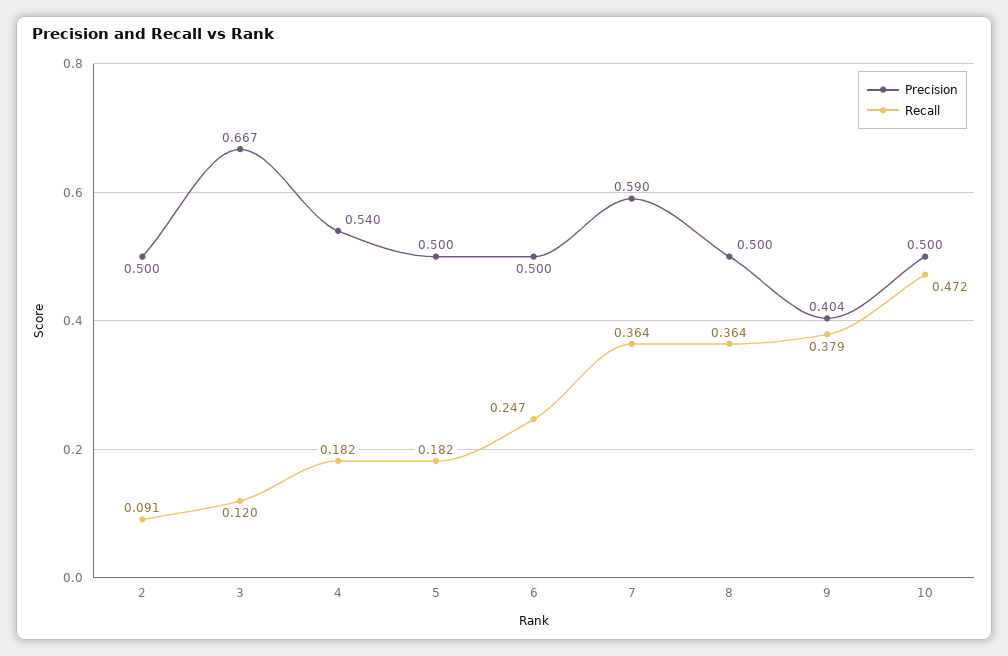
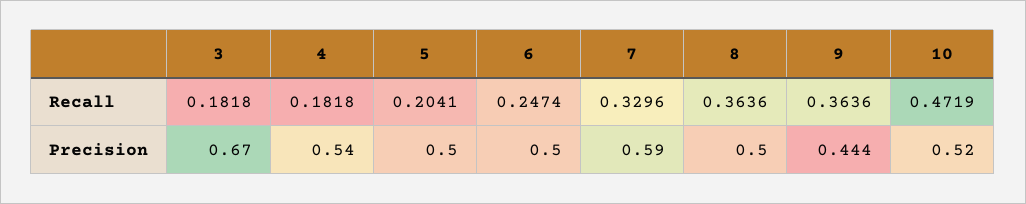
  {
    "Precision": {
-     "2": 0.5,
-     "3": 0.667,
+     "3": 0.67,
      "4": 0.54,
      "5": 0.5,
      "6": 0.5,
      "7": 0.59,
      "8": 0.5,
-     "9": 0.404,
+     "9": 0.444,
-     "10": 0.5
+     "10": 0.52
    },
    "Recall": {
-     "2": 0.091,
-     "3": 0.12,
+     "3": 0.1818,
      "4": 0.1818,
-     "5": 0.182,
+     "5": 0.2041,
      "6": 0.2474,
-     "7": 0.364,
+     "7": 0.3296,
      "8": 0.3636,
-     "9": 0.379,
+     "9": 0.3636,
      "10": 0.4719
    }
  }

